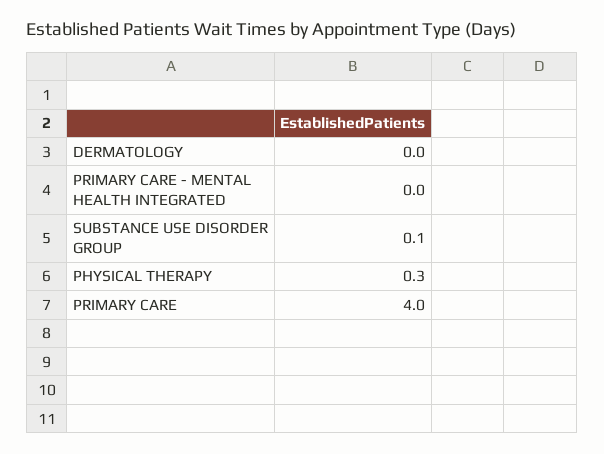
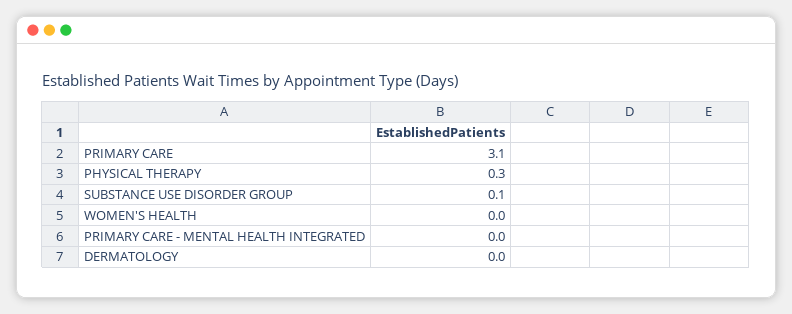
  {
    "DERMATOLOGY": 0,
    "PRIMARY CARE - MENTAL HEALTH INTEGRATED": 0,
    "SUBSTANCE USE DISORDER GROUP": 0.1,
    "PHYSICAL THERAPY": 0.3,
-   "PRIMARY CARE": 4
+   "PRIMARY CARE": 3.1,
+   "WOMEN'S HEALTH": 0
  }

